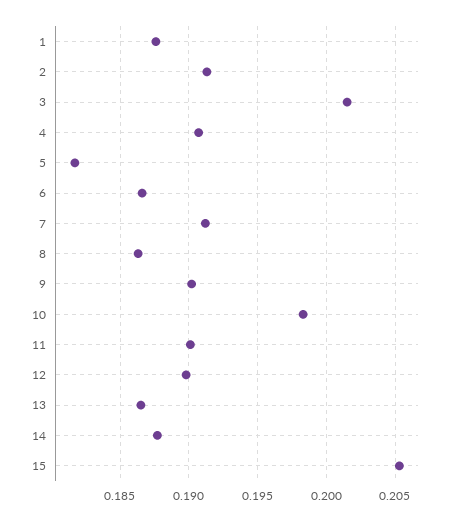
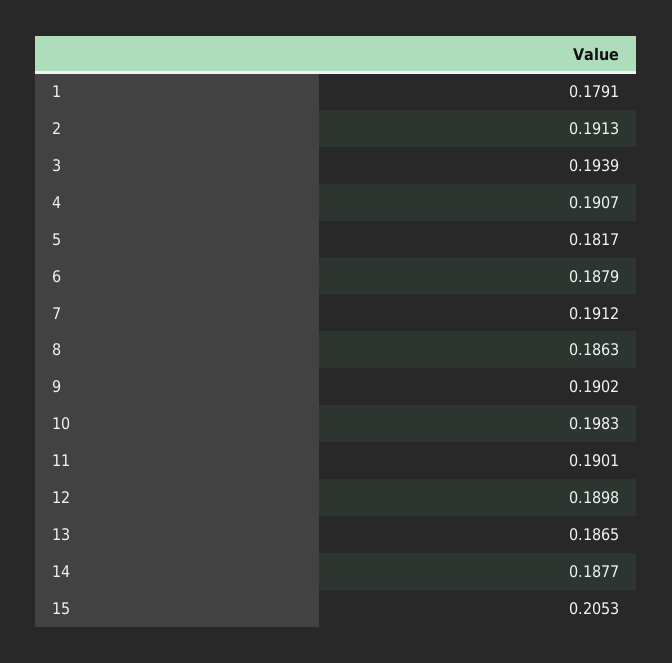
  {
-   "1": 0.1875,
+   "1": 0.1791,
    "2": 0.1913,
-   "3": 0.2015,
+   "3": 0.1939,
    "4": 0.1907,
    "5": 0.1817,
-   "6": 0.1865,
+   "6": 0.1879,
    "7": 0.1912,
    "8": 0.1863,
    "9": 0.1902,
    "10": 0.1983,
    "11": 0.1901,
    "12": 0.1898,
    "13": 0.1865,
    "14": 0.1877,
    "15": 0.2053
  }

